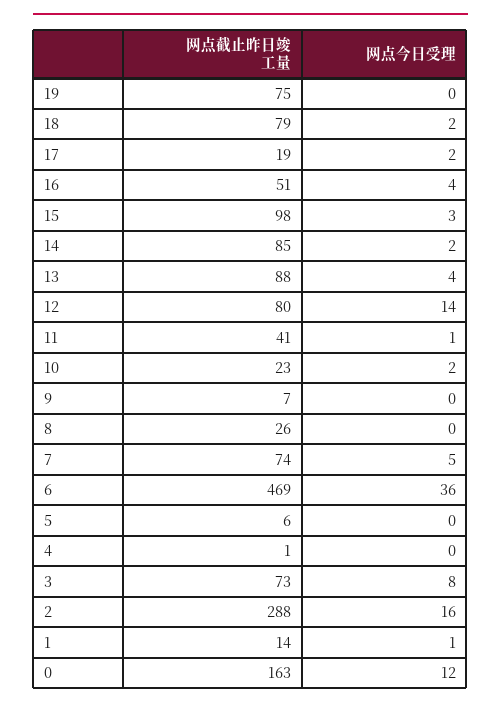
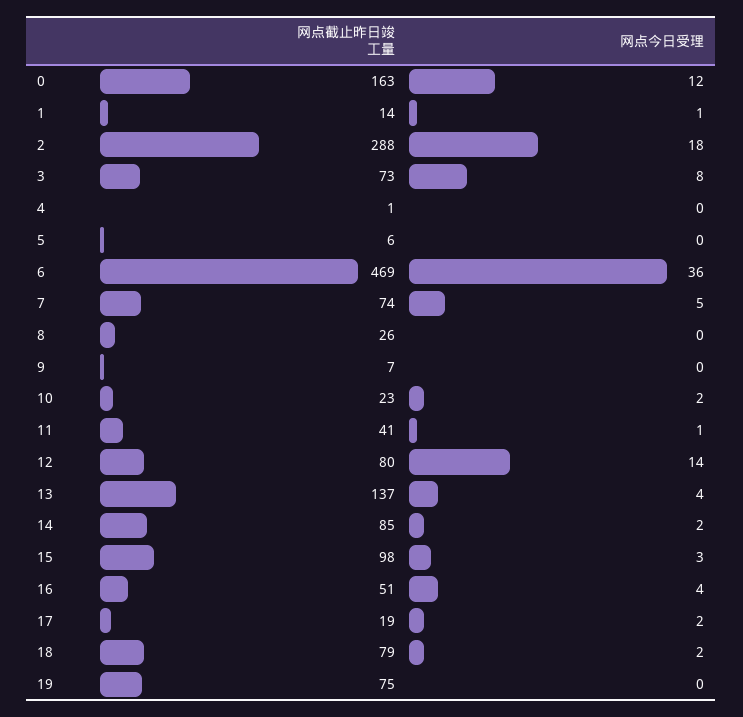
  {
    "网点截止昨日竣工量": {
      "19": 75,
      "18": 79,
      "17": 19,
      "16": 51,
      "15": 98,
      "14": 85,
-     "13": 88,
+     "13": 137,
      "12": 80,
      "11": 41,
      "10": 23,
      "9": 7,
      "8": 26,
      "7": 74,
      "6": 469,
      "5": 6,
      "4": 1,
      "3": 73,
      "2": 288,
      "1": 14,
      "0": 163
    },
    "网点今日受理": {
      "19": 0,
      "18": 2,
      "17": 2,
      "16": 4,
      "15": 3,
      "14": 2,
      "13": 4,
      "12": 14,
      "11": 1,
      "10": 2,
      "9": 0,
      "8": 0,
      "7": 5,
      "6": 36,
      "5": 0,
      "4": 0,
      "3": 8,
-     "2": 16,
+     "2": 18,
      "1": 1,
      "0": 12
    }
  }

